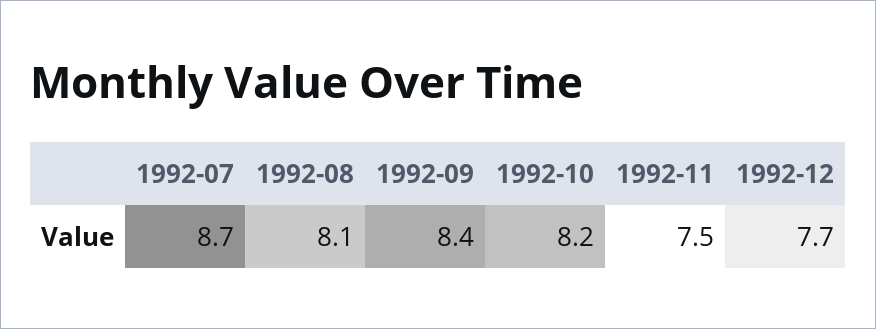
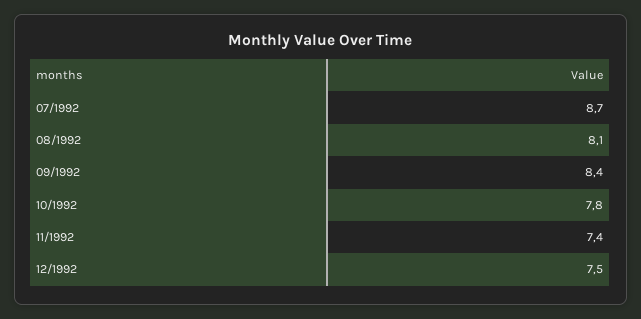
  {
    "1992-07": 8.7,
    "1992-08": 8.1,
    "1992-09": 8.4,
-   "1992-10": 8.2,
+   "1992-10": 7.8,
-   "1992-11": 7.5,
+   "1992-11": 7.4,
-   "1992-12": 7.7
+   "1992-12": 7.5
  }

